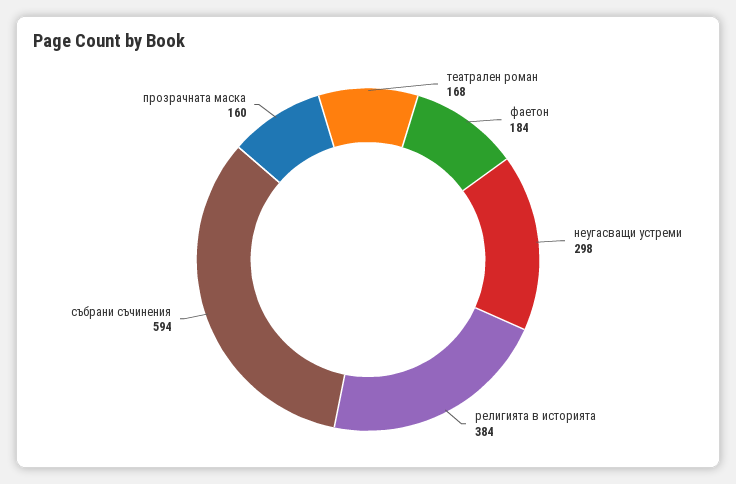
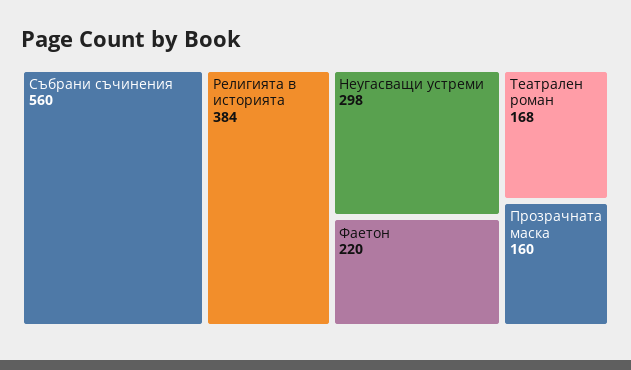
  {
    "театрален роман": 168,
-   "фаетон": 184,
+   "фаетон": 220,
    "неугасващи устреми": 298,
    "религията в историята": 384,
-   "събрани съчинения": 594,
+   "събрани съчинения": 560,
    "прозрачната маска": 160
  }

